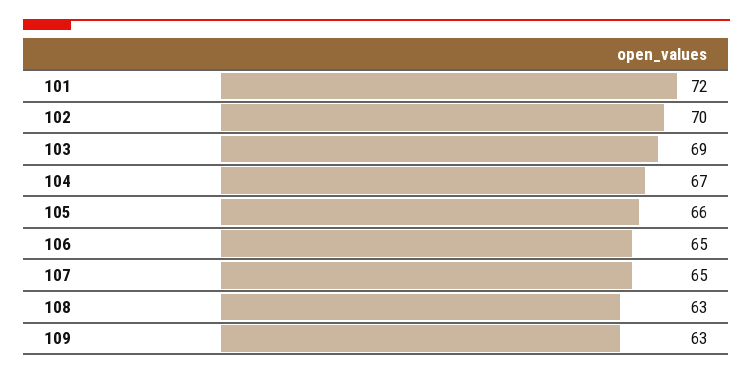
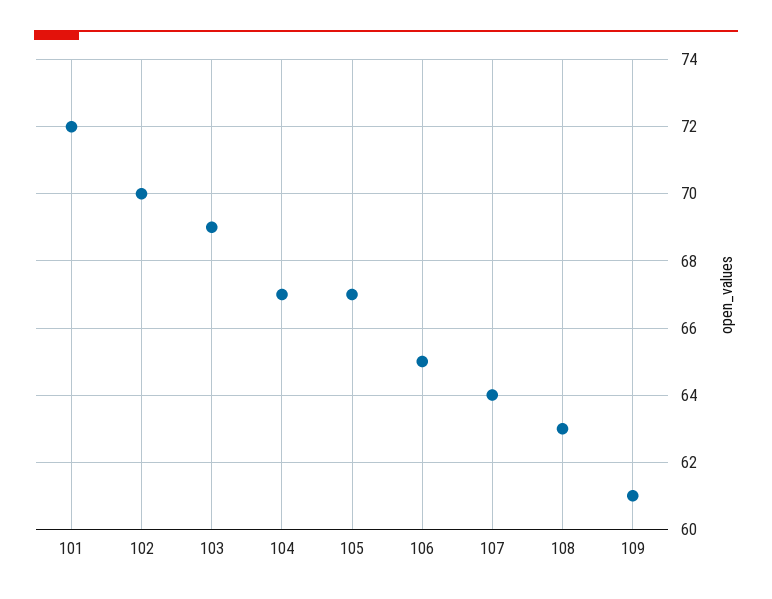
  {
    "101": 72,
    "102": 70,
    "103": 69,
    "104": 67,
-   "105": 66,
+   "105": 67,
    "106": 65,
-   "107": 65,
+   "107": 64,
    "108": 63,
-   "109": 63
+   "109": 61
  }

